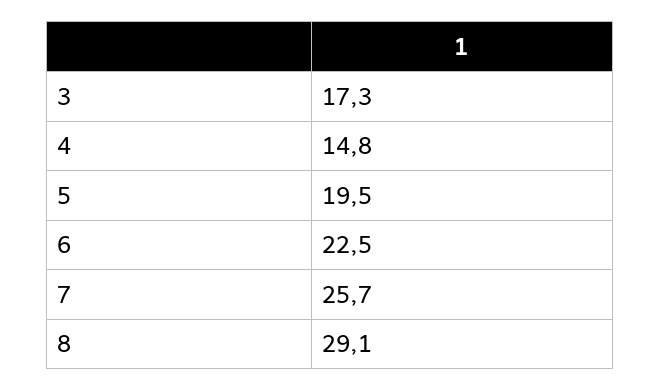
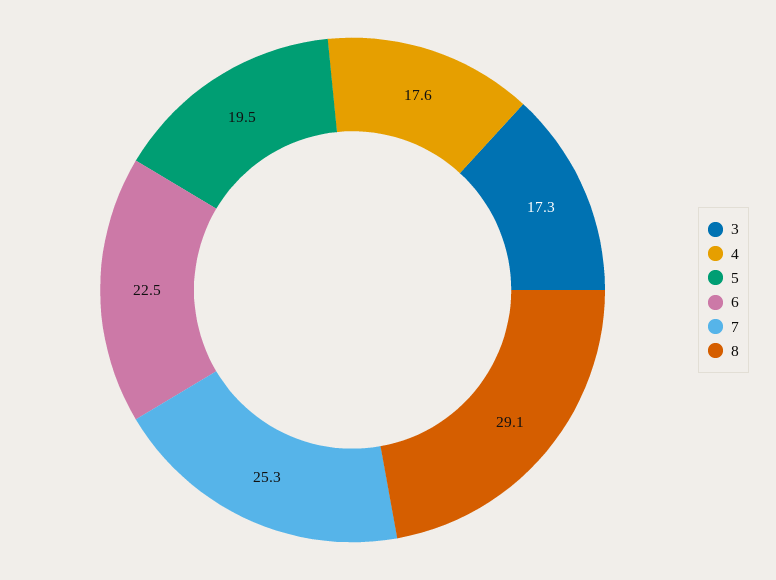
  {
    "3": 17.3,
-   "4": 14.8,
+   "4": 17.6,
    "5": 19.5,
    "6": 22.5,
-   "7": 25.7,
+   "7": 25.3,
    "8": 29.1
  }

